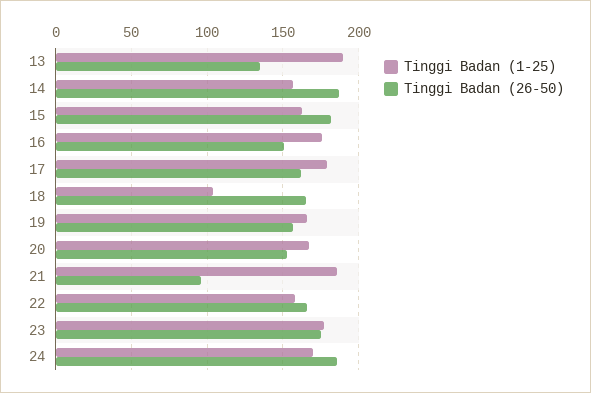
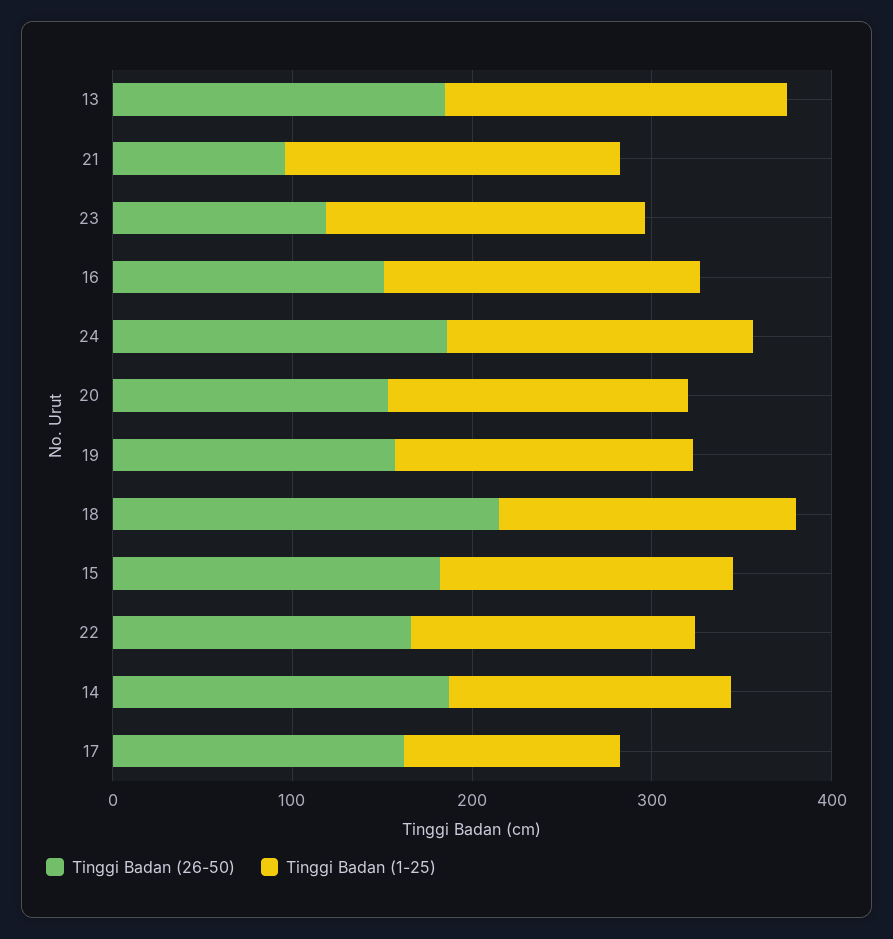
  {
    "Tinggi Badan (1-25)": {
      "13": 190,
      "14": 155,
      "15": 165,
      "16": 175,
-     "17": 180,
+     "17": 120,
-     "18": 105,
+     "18": 160,
      "19": 165,
      "20": 165,
      "21": 185,
      "22": 160,
      "23": 175,
      "24": 170
    },
    "Tinggi Badan (26-50)": {
-     "13": 135,
+     "13": 180,
      "14": 185,
      "15": 180,
      "16": 150,
      "17": 160,
-     "18": 165,
+     "18": 220,
      "19": 155,
      "20": 155,
      "21": 95,
      "22": 165,
-     "23": 175,
+     "23": 120,
      "24": 185
    }
  }

